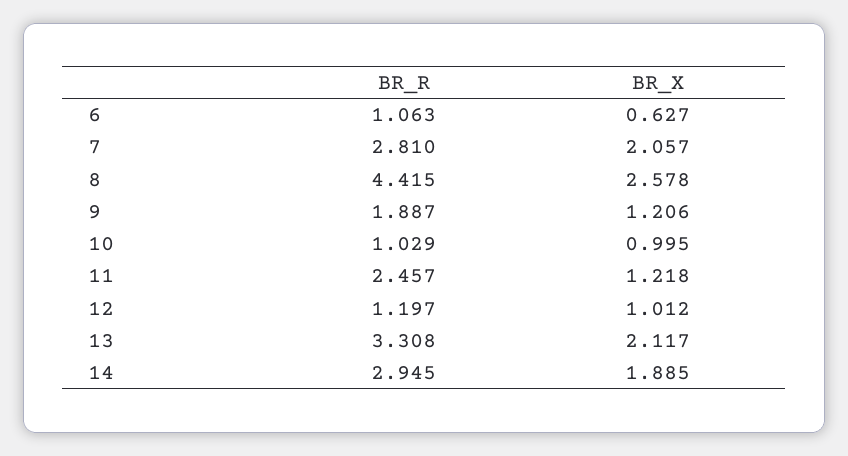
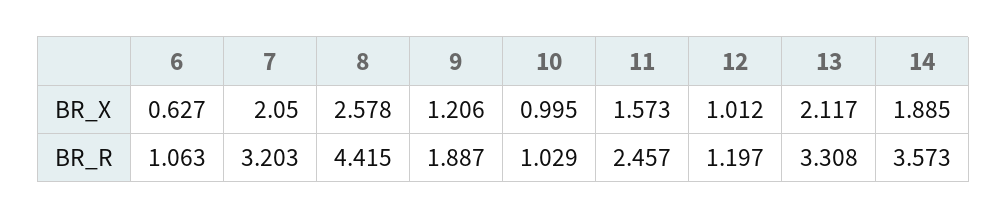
  {
    "BR_R": {
      "6": 1.063,
-     "7": 2.81,
+     "7": 3.203,
      "8": 4.415,
      "9": 1.887,
      "10": 1.029,
      "11": 2.457,
      "12": 1.197,
      "13": 3.308,
-     "14": 2.945
+     "14": 3.573
    },
    "BR_X": {
      "6": 0.627,
-     "7": 2.057,
+     "7": 2.05,
      "8": 2.578,
      "9": 1.206,
      "10": 0.995,
-     "11": 1.218,
+     "11": 1.573,
      "12": 1.012,
      "13": 2.117,
      "14": 1.885
    }
  }

